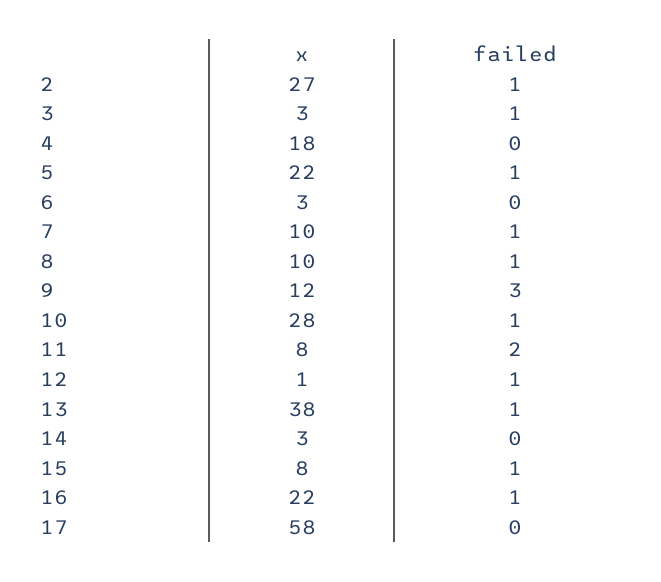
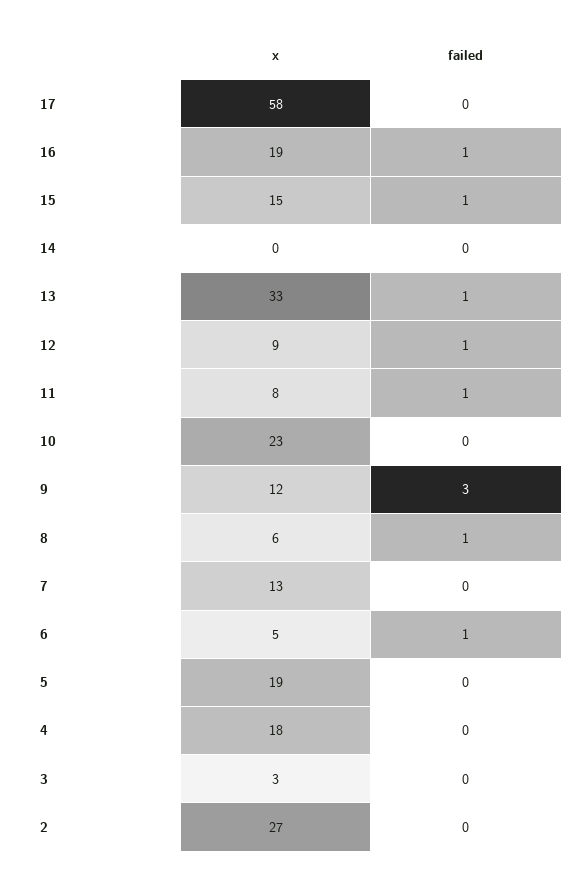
  {
    "x": {
      "2": 27,
      "3": 3,
      "4": 18,
-     "5": 22,
+     "5": 19,
-     "6": 3,
+     "6": 5,
-     "7": 10,
+     "7": 13,
-     "8": 10,
+     "8": 6,
      "9": 12,
-     "10": 28,
+     "10": 23,
      "11": 8,
-     "12": 1,
+     "12": 9,
-     "13": 38,
+     "13": 33,
-     "14": 3,
+     "14": 0,
-     "15": 8,
+     "15": 15,
-     "16": 22,
+     "16": 19,
      "17": 58
    },
    "failed": {
-     "2": 1,
+     "2": 0,
-     "3": 1,
+     "3": 0,
      "4": 0,
-     "5": 1,
+     "5": 0,
-     "6": 0,
+     "6": 1,
-     "7": 1,
+     "7": 0,
      "8": 1,
      "9": 3,
-     "10": 1,
+     "10": 0,
-     "11": 2,
+     "11": 1,
      "12": 1,
      "13": 1,
      "14": 0,
      "15": 1,
      "16": 1,
      "17": 0
    }
  }

